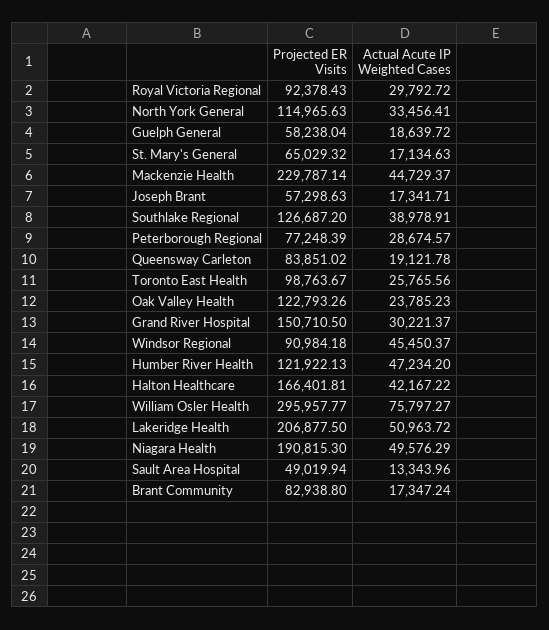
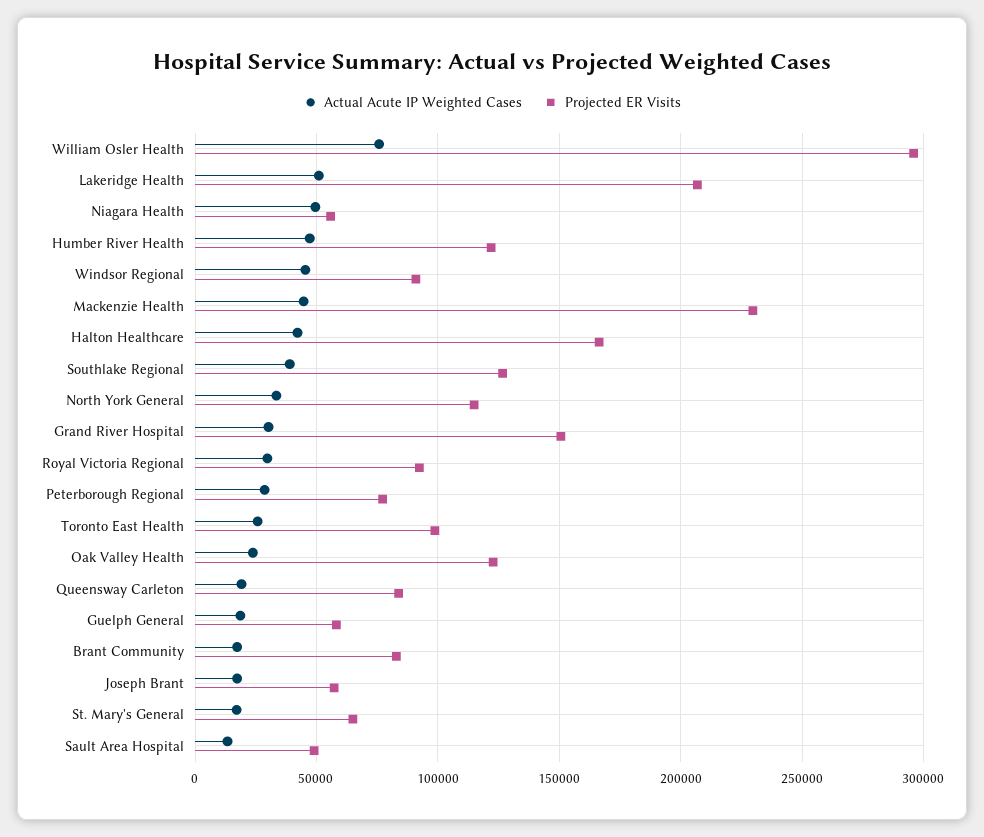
  {
    "Projected ER Visits": {
      "Royal Victoria Regional": 92378.43,
      "North York General": 114965.63,
      "Guelph General": 58238.04,
      "St. Mary's General": 65029.32,
      "Mackenzie Health": 229787.14,
      "Joseph Brant": 57298.63,
      "Southlake Regional": 126687.2,
      "Peterborough Regional": 77248.39,
      "Queensway Carleton": 83851.02,
      "Toronto East Health": 98763.67,
      "Oak Valley Health": 122793.26,
      "Grand River Hospital": 150710.5,
      "Windsor Regional": 90984.18,
      "Humber River Health": 121922.13,
      "Halton Healthcare": 166401.81,
      "William Osler Health": 295957.77,
      "Lakeridge Health": 206877.5,
-     "Niagara Health": 190815.3,
+     "Niagara Health": 55000,
      "Sault Area Hospital": 49019.94,
      "Brant Community": 82938.8
    },
    "Actual Acute IP Weighted Cases": {
      "Royal Victoria Regional": 29792.72,
      "North York General": 33456.41,
      "Guelph General": 18639.72,
      "St. Mary's General": 17134.63,
      "Mackenzie Health": 44729.37,
      "Joseph Brant": 17341.71,
      "Southlake Regional": 38978.91,
      "Peterborough Regional": 28674.57,
      "Queensway Carleton": 19121.78,
      "Toronto East Health": 25765.56,
      "Oak Valley Health": 23785.23,
      "Grand River Hospital": 30221.37,
      "Windsor Regional": 45450.37,
      "Humber River Health": 47234.2,
      "Halton Healthcare": 42167.22,
      "William Osler Health": 75797.27,
      "Lakeridge Health": 50963.72,
      "Niagara Health": 49576.29,
      "Sault Area Hospital": 13343.96,
      "Brant Community": 17347.24
    }
  }

